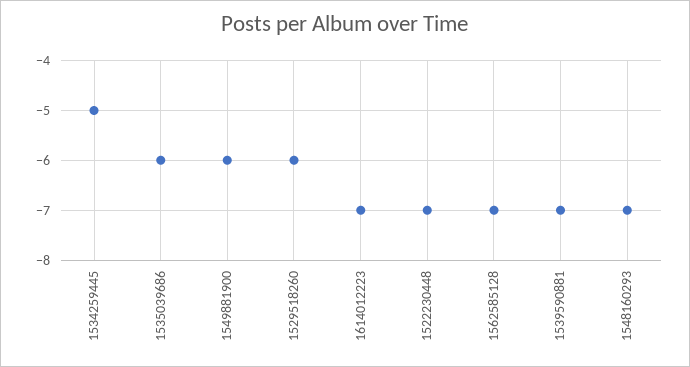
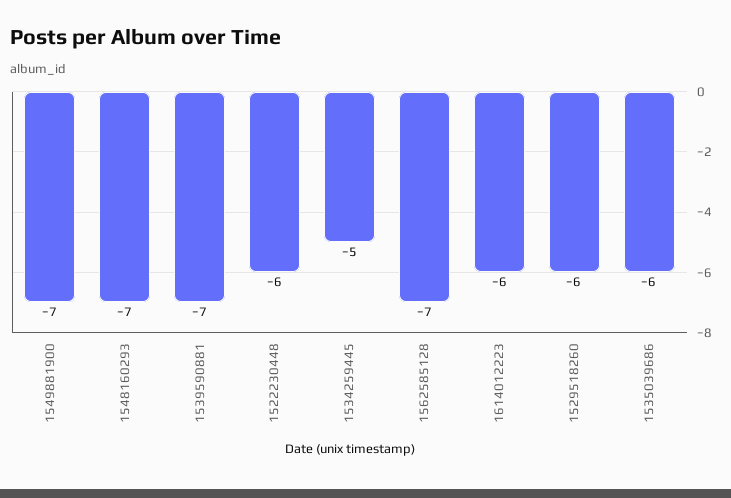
  {
    "1534259445": -5,
    "1535039686": -6,
-   "1549881900": -6,
+   "1549881900": -7,
    "1529518260": -6,
-   "1614012223": -7,
+   "1614012223": -6,
-   "1522230448": -7,
+   "1522230448": -6,
    "1562585128": -7,
    "1539590881": -7,
    "1548160293": -7
  }

